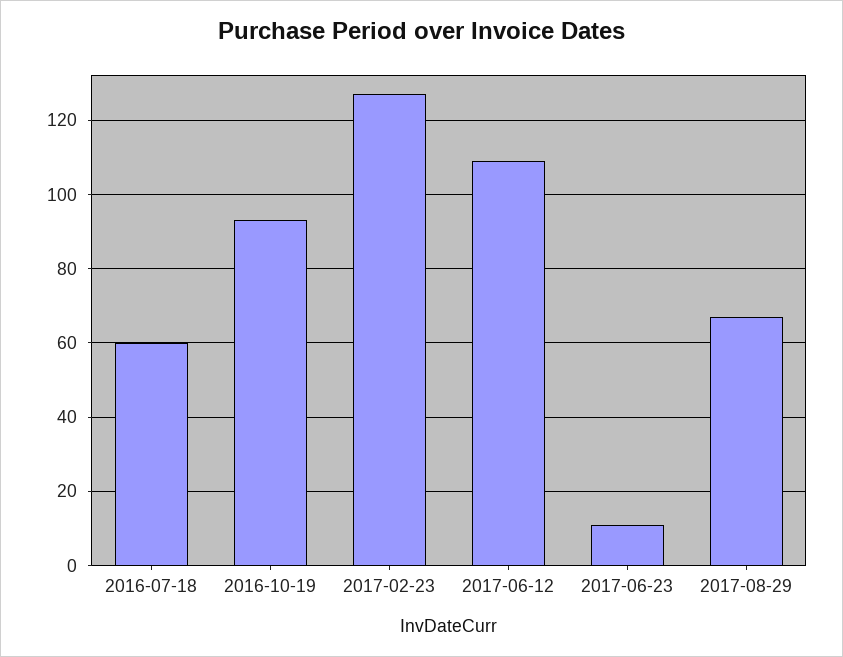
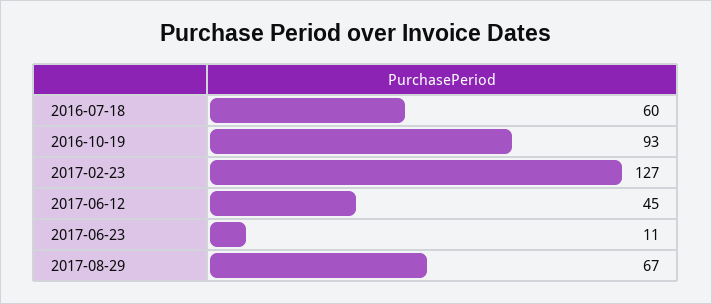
  {
    "2016-07-18": 60,
    "2016-10-19": 93,
    "2017-02-23": 127,
-   "2017-06-12": 110,
+   "2017-06-12": 45,
    "2017-06-23": 11,
    "2017-08-29": 67
  }

